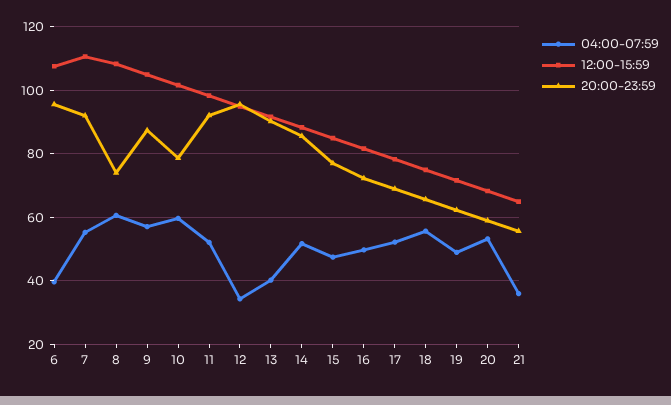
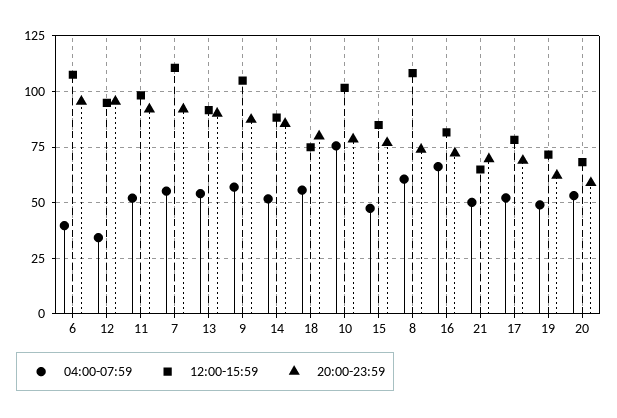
  {
    "04:00-07:59": {
      "6": 40,
      "7": 56,
      "8": 60,
      "9": 58,
-     "10": 60,
+     "10": 75,
      "11": 52,
      "12": 34,
-     "13": 40,
+     "13": 55,
      "14": 52,
      "15": 48,
-     "16": 50,
+     "16": 65,
      "17": 52,
      "18": 56,
      "19": 48,
      "20": 54,
-     "21": 36
+     "21": 50
    },
    "12:00-15:59": {
      "6": 108,
      "7": 110,
      "8": 108,
      "9": 104,
      "10": 102,
      "11": 98,
      "12": 94,
      "13": 92,
      "14": 88,
      "15": 84,
      "16": 82,
      "17": 78,
      "18": 74,
      "19": 72,
      "20": 68,
      "21": 64
    },
    "20:00-23:59": {
      "6": 96,
      "7": 92,
      "8": 74,
      "9": 88,
      "10": 78,
      "11": 92,
      "12": 96,
      "13": 90,
      "14": 86,
      "15": 76,
      "16": 72,
      "17": 68,
-     "18": 66,
+     "18": 80,
      "19": 62,
      "20": 58,
-     "21": 56
+     "21": 70
    }
  }

